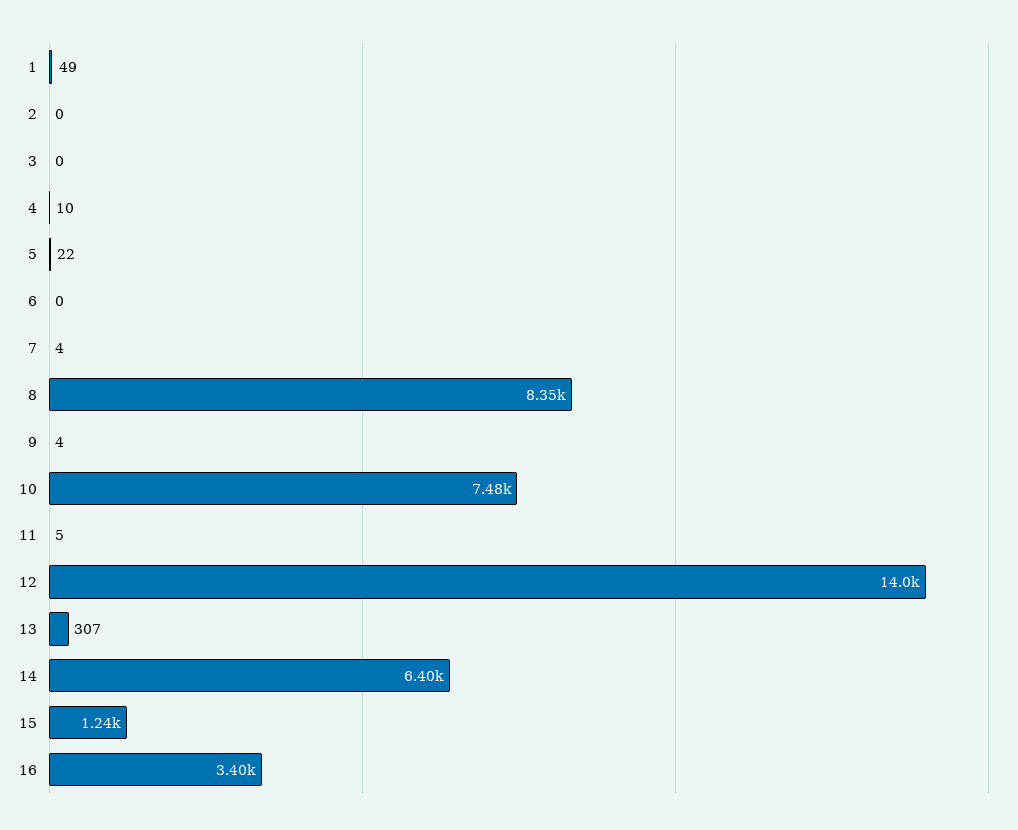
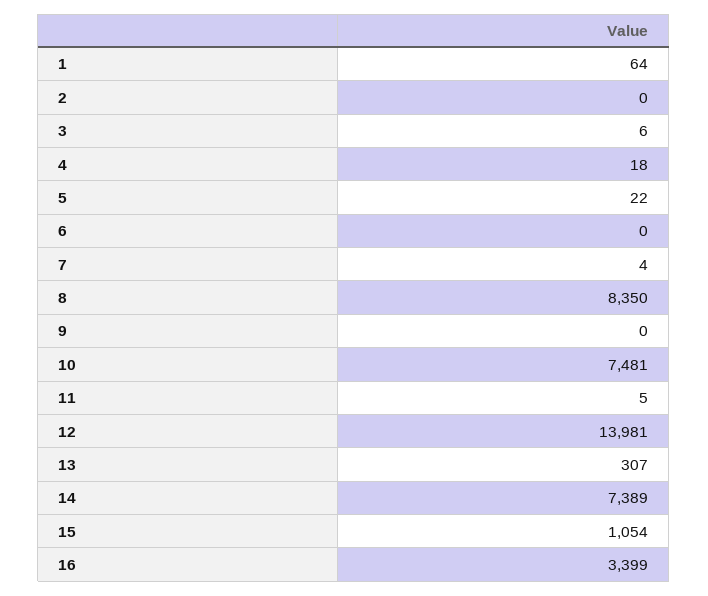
  {
-   "1": 49,
+   "1": 64,
    "2": 0,
-   "3": 0,
+   "3": 6,
-   "4": 10,
+   "4": 18,
    "5": 22,
    "6": 0,
    "7": 4,
    "8": 8350,
-   "9": 4,
+   "9": 0,
    "10": 7481,
    "11": 5,
    "12": 13981,
    "13": 307,
-   "14": 6400,
+   "14": 7389,
-   "15": 1240,
+   "15": 1054,
    "16": 3399
  }

